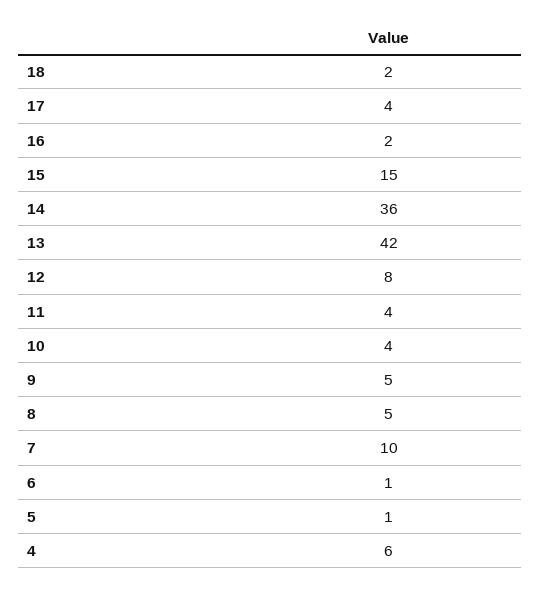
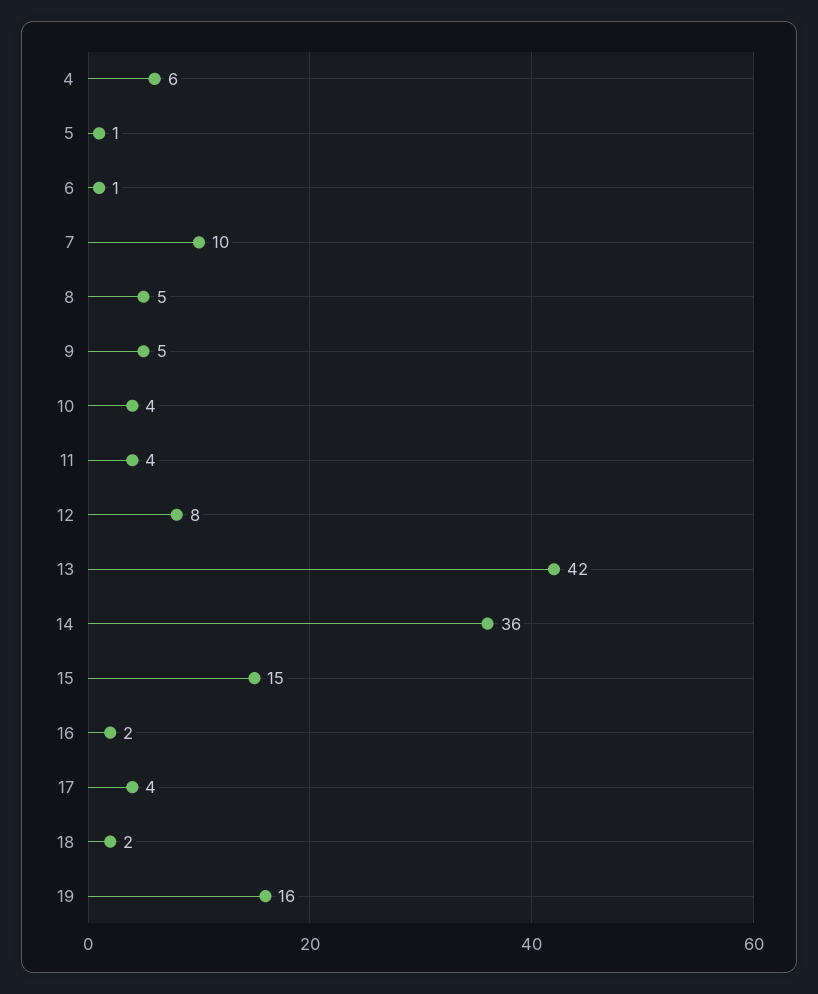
  {
    "18": 2,
    "17": 4,
    "16": 2,
    "15": 15,
    "14": 36,
    "13": 42,
    "12": 8,
    "11": 4,
    "10": 4,
    "9": 5,
    "8": 5,
    "7": 10,
    "6": 1,
    "5": 1,
-   "4": 6
+   "4": 6,
+   "19": 16
  }

